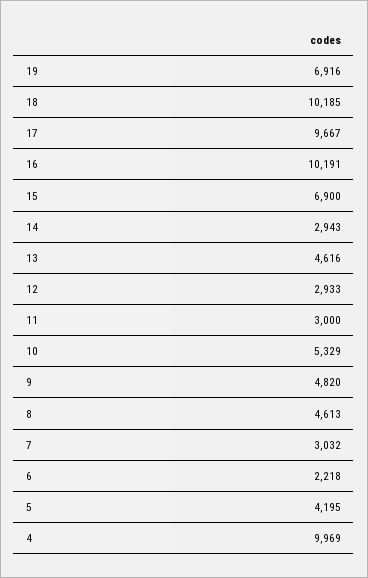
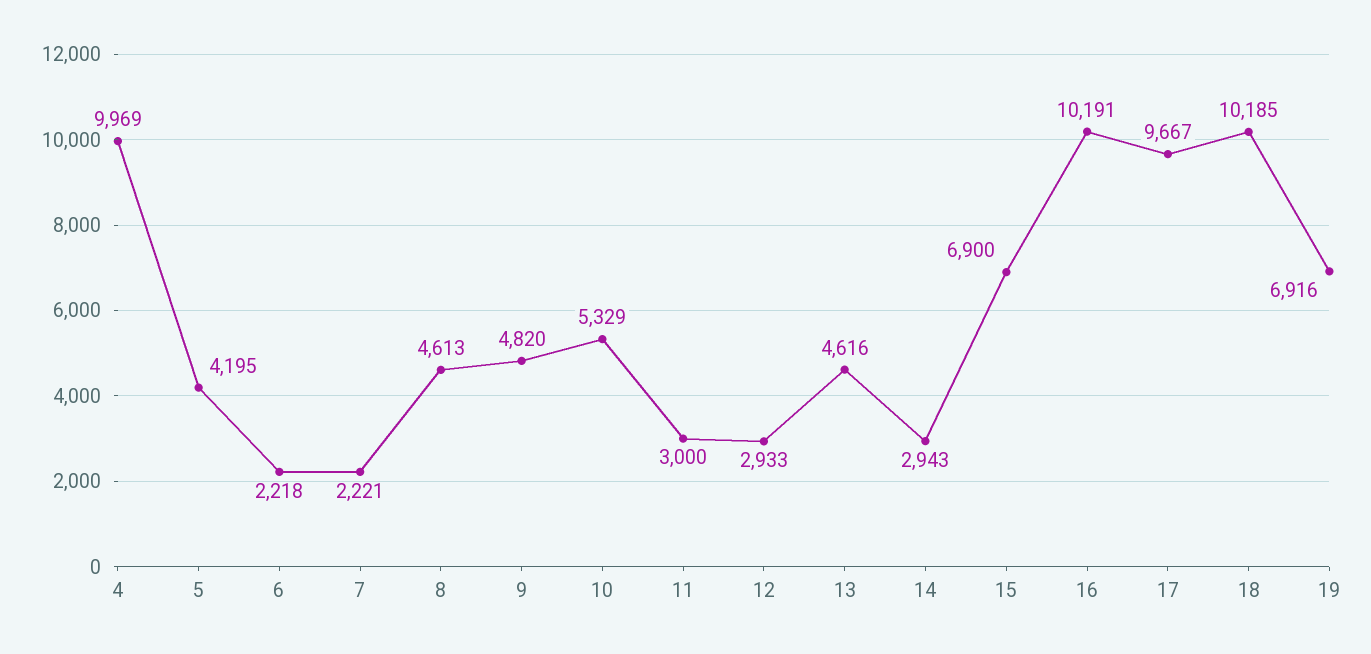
  {
    "19": 6916,
    "18": 10185,
    "17": 9667,
    "16": 10191,
    "15": 6900,
    "14": 2943,
    "13": 4616,
    "12": 2933,
    "11": 3000,
    "10": 5329,
    "9": 4820,
    "8": 4613,
-   "7": 3032,
+   "7": 2221,
    "6": 2218,
    "5": 4195,
    "4": 9969
  }

